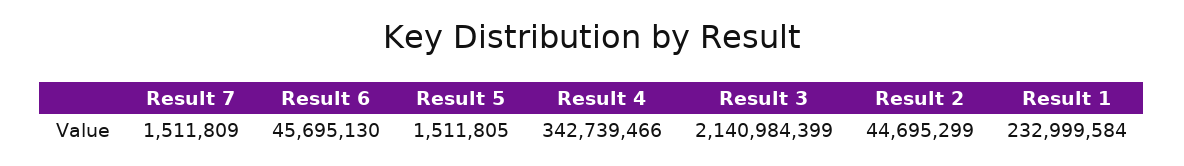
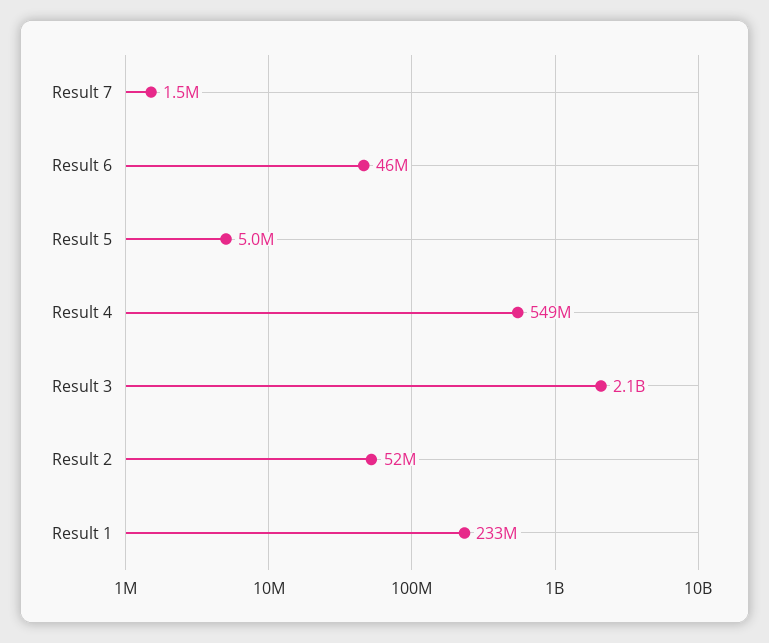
  {
    "Result 7": 1511809,
    "Result 6": 45695130,
-   "Result 5": 1511805,
+   "Result 5": 5000000,
-   "Result 4": 342739466,
+   "Result 4": 549000000,
    "Result 3": 2140984399,
-   "Result 2": 44695299,
+   "Result 2": 52000000,
    "Result 1": 232999584
  }

